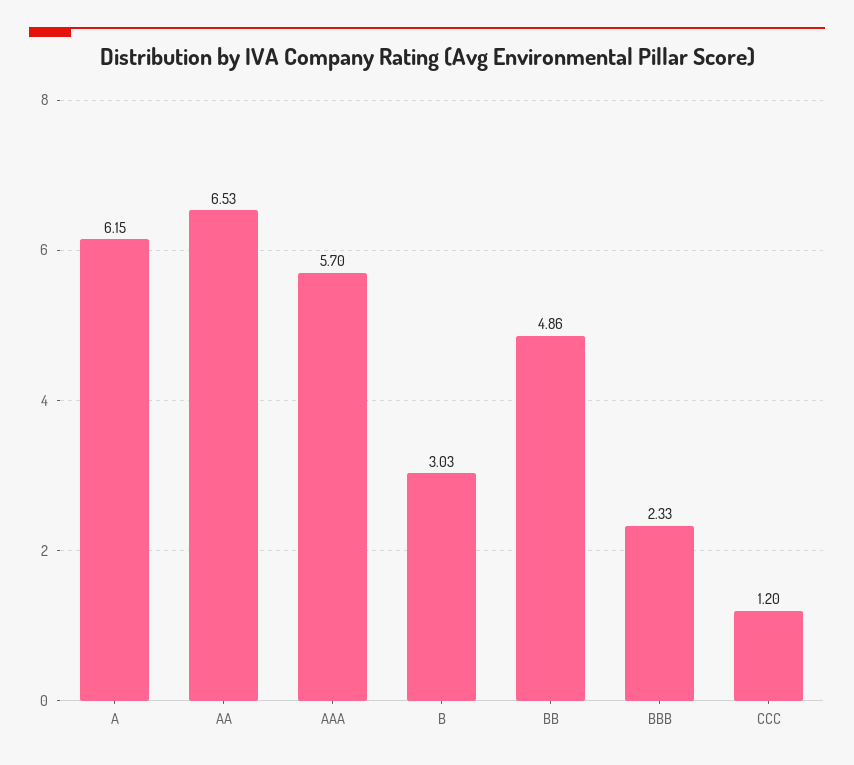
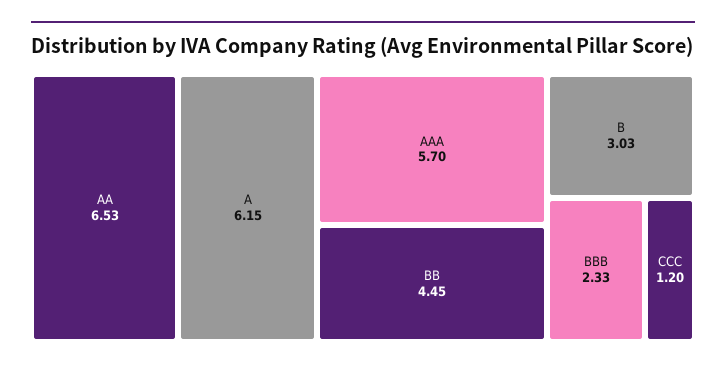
  {
    "A": 6.15,
    "AA": 6.53,
    "AAA": 5.7,
    "B": 3.03,
-   "BB": 4.86,
+   "BB": 4.45,
    "BBB": 2.33,
    "CCC": 1.2
  }

